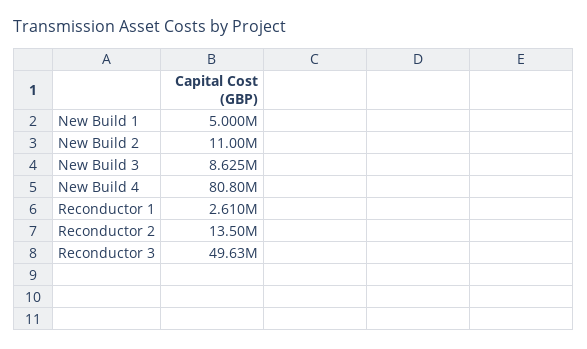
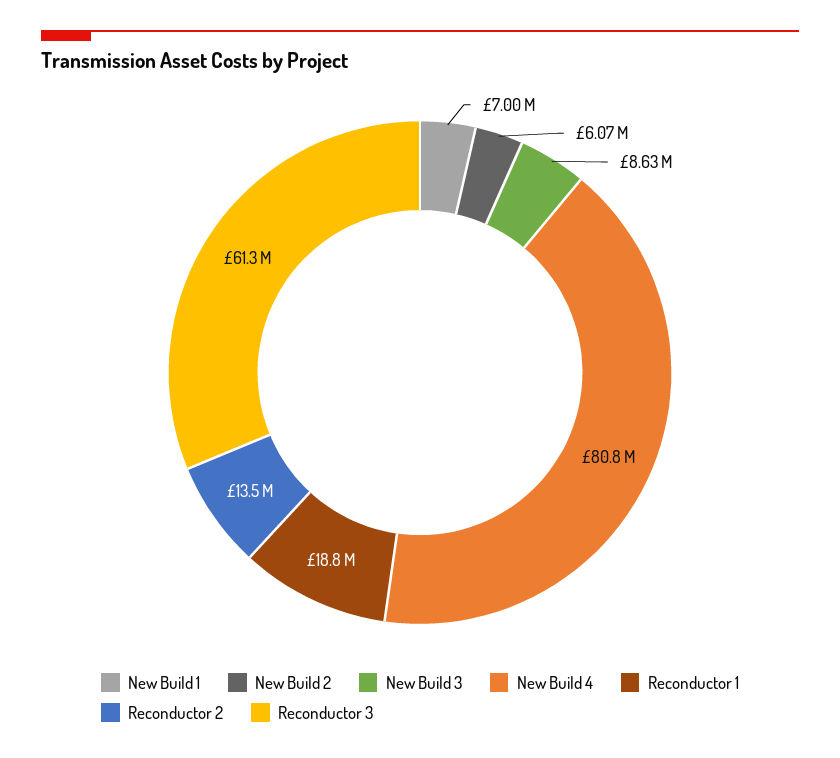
  {
-   "New Build 1": 5000000,
+   "New Build 1": 7000000,
-   "New Build 2": 11000000,
+   "New Build 2": 6070000,
    "New Build 3": 8625000,
    "New Build 4": 80800000,
-   "Reconductor 1": 2610000,
+   "Reconductor 1": 18800000,
    "Reconductor 2": 13500000,
-   "Reconductor 3": 49630000
+   "Reconductor 3": 61300000
  }

